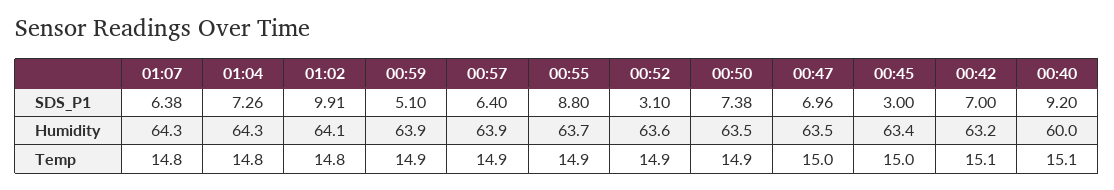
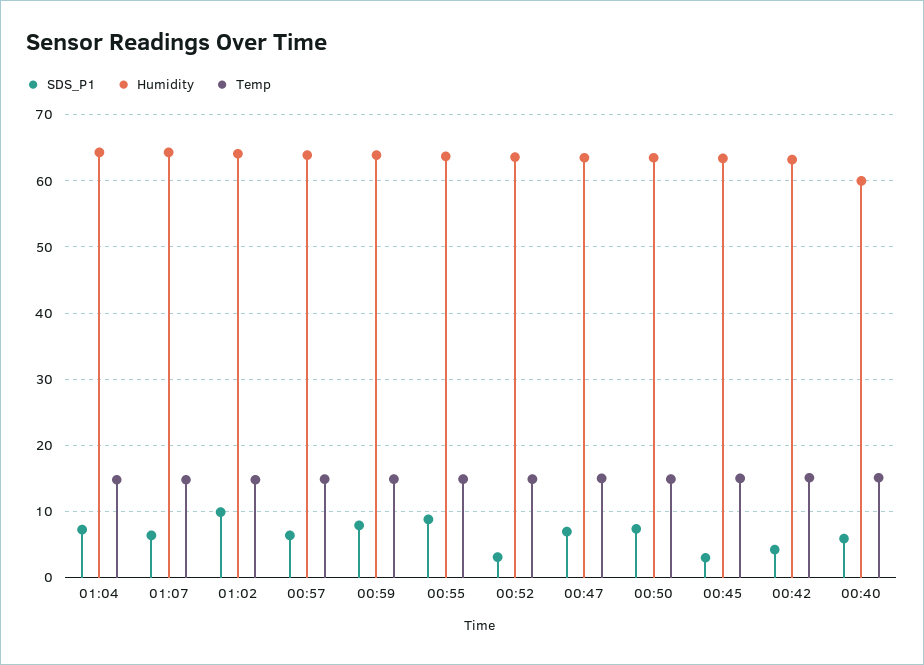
  {
    "SDS_P1": {
      "01:07": 6.38,
      "01:04": 7.26,
      "01:02": 9.91,
-     "00:59": 5.1,
+     "00:59": 8,
      "00:57": 6.4,
      "00:55": 8.8,
      "00:52": 3.1,
      "00:50": 7.38,
      "00:47": 6.96,
      "00:45": 3,
-     "00:42": 7,
+     "00:42": 4,
-     "00:40": 9.2
+     "00:40": 6
    },
    "Humidity": {
      "01:07": 64.3,
      "01:04": 64.3,
      "01:02": 64.1,
      "00:59": 63.9,
      "00:57": 63.9,
      "00:55": 63.7,
      "00:52": 63.6,
      "00:50": 63.5,
      "00:47": 63.5,
      "00:45": 63.4,
      "00:42": 63.2,
      "00:40": 60
    },
    "Temp": {
      "01:07": 14.8,
      "01:04": 14.8,
      "01:02": 14.8,
      "00:59": 14.9,
      "00:57": 14.9,
      "00:55": 14.9,
      "00:52": 14.9,
      "00:50": 14.9,
      "00:47": 15,
      "00:45": 15,
      "00:42": 15.1,
      "00:40": 15.1
    }
  }

